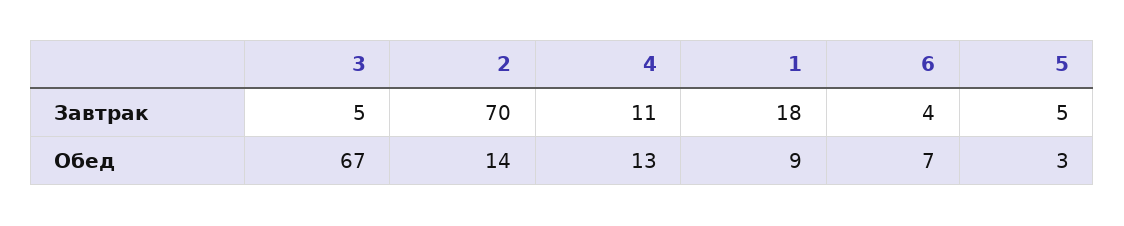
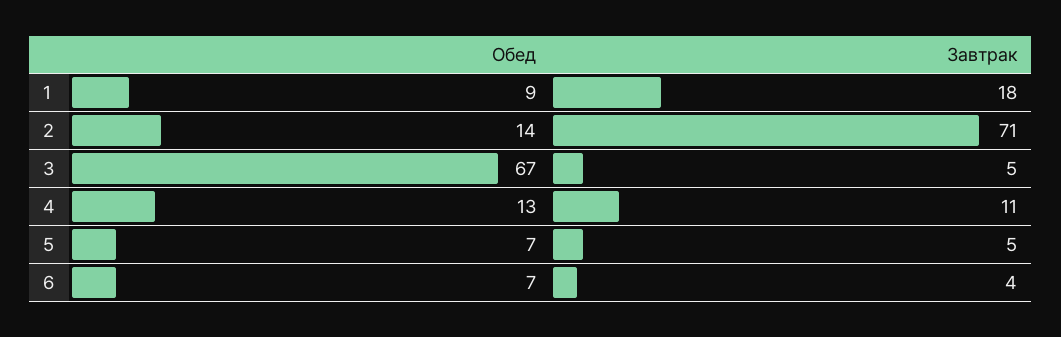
  {
    "3": {
      "Завтрак": 5,
      "Обед": 67
    },
    "2": {
-     "Завтрак": 70,
+     "Завтрак": 71,
      "Обед": 14
    },
    "4": {
      "Завтрак": 11,
      "Обед": 13
    },
    "1": {
      "Завтрак": 18,
      "Обед": 9
    },
    "6": {
      "Завтрак": 4,
      "Обед": 7
    },
    "5": {
      "Завтрак": 5,
-     "Обед": 3
+     "Обед": 7
    }
  }

